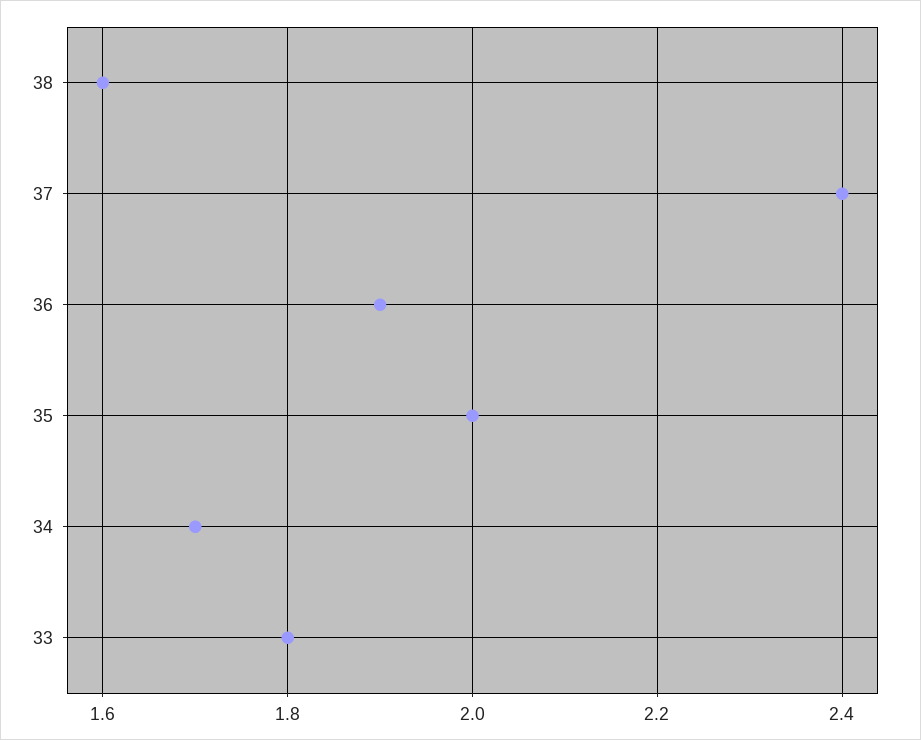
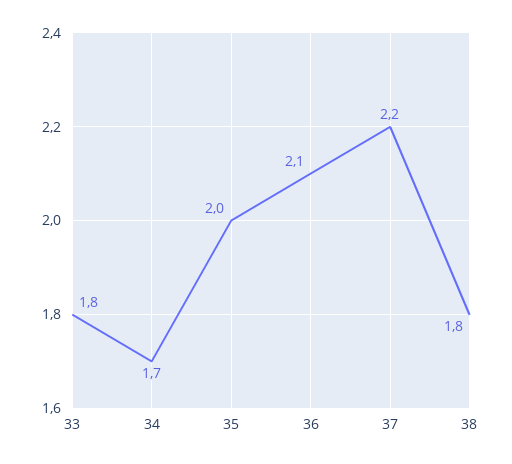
  {
-   "38": 1.6,
+   "38": 1.8,
-   "37": 2.4,
+   "37": 2.2,
-   "36": 1.9,
+   "36": 2.1,
    "35": 2,
    "34": 1.7,
    "33": 1.8
  }

